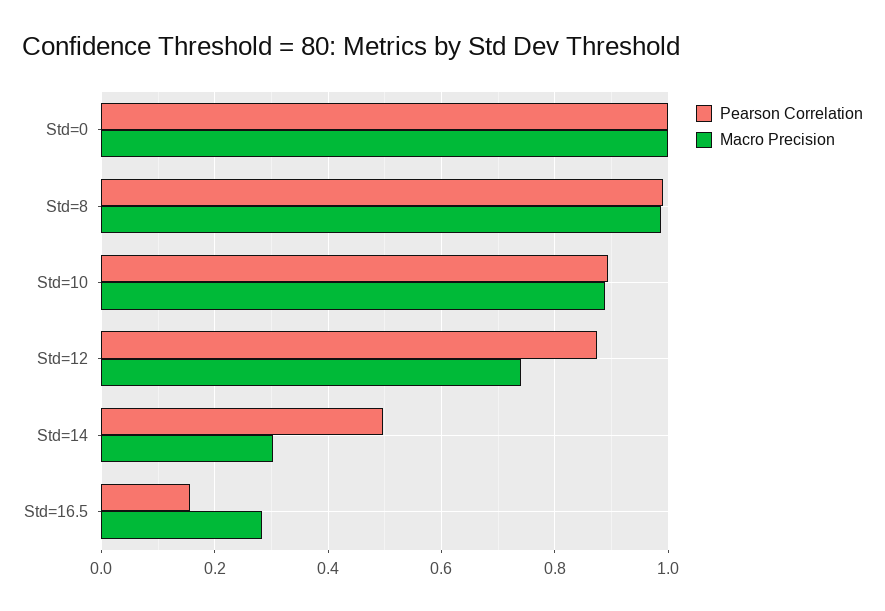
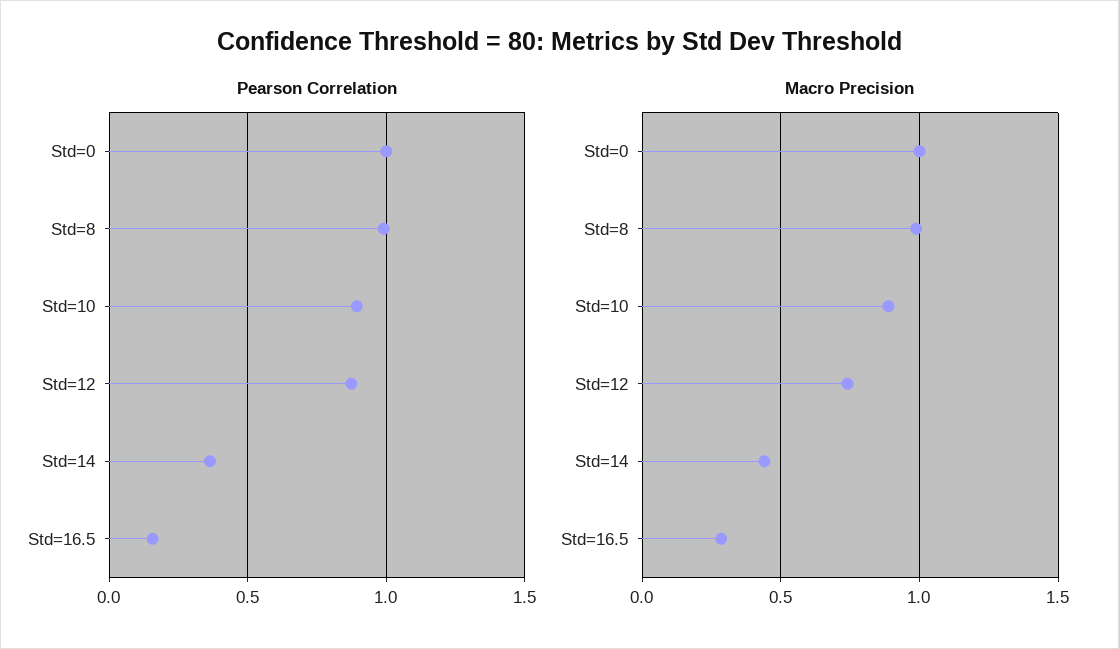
  {
    "Pearson Correlation": {
      "Std=0": 1,
      "Std=8": 1,
      "Std=10": 0.9,
      "Std=12": 0.88,
-     "Std=14": 0.5,
+     "Std=14": 0.35,
      "Std=16.5": 0.16
    },
    "Macro Precision": {
      "Std=0": 1,
      "Std=8": 0.98,
      "Std=10": 0.88,
      "Std=12": 0.74,
-     "Std=14": 0.3,
+     "Std=14": 0.45,
      "Std=16.5": 0.28
    }
  }

